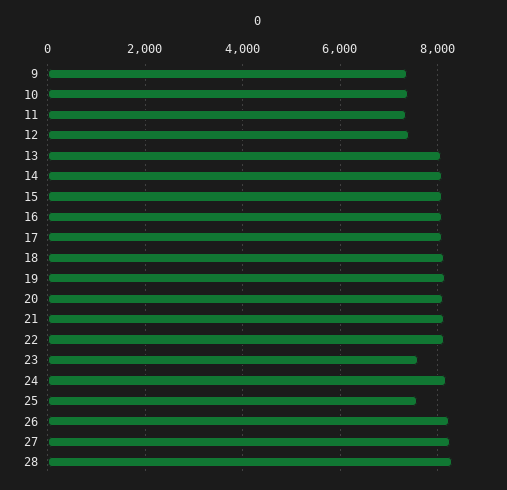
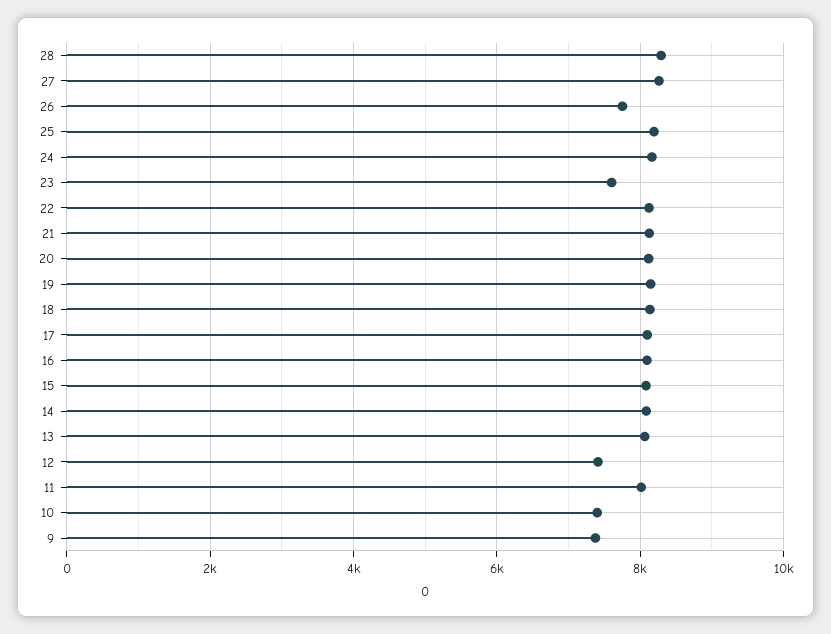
  {
    "9": 7400,
    "10": 7400,
-   "11": 7400,
+   "11": 8000,
    "12": 7400,
    "13": 8000,
    "14": 8000,
    "15": 8000,
    "16": 8000,
    "17": 8000,
    "18": 8200,
    "19": 8200,
    "20": 8200,
    "21": 8200,
    "22": 8200,
    "23": 7600,
    "24": 8200,
-   "25": 7600,
+   "25": 8200,
-   "26": 8200,
+   "26": 7800,
    "27": 8200,
    "28": 8200
  }

